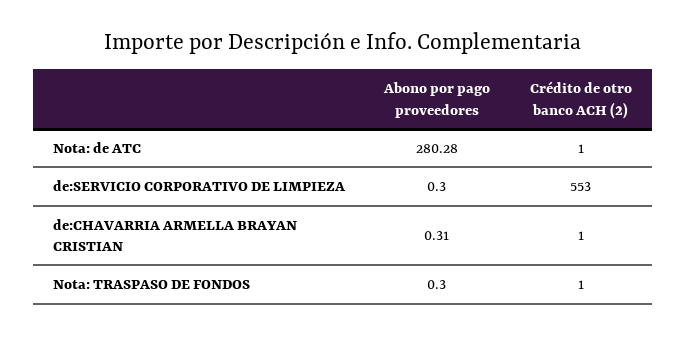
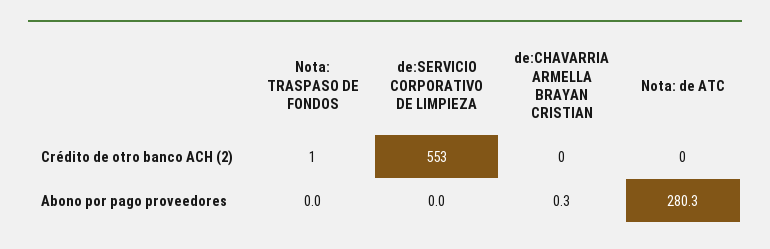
  {
    "Abono por pago proveedores": {
      "Nota: de ATC": 280.28,
-     "de:SERVICIO CORPORATIVO DE LIMPIEZA": 0.3,
+     "de:SERVICIO CORPORATIVO DE LIMPIEZA": 0,
      "de:CHAVARRIA ARMELLA BRAYAN CRISTIAN": 0.31,
-     "Nota: TRASPASO DE FONDOS": 0.3
+     "Nota: TRASPASO DE FONDOS": 0
    },
    "Crédito de otro banco ACH (2)": {
-     "Nota: de ATC": 1,
+     "Nota: de ATC": 0,
      "de:SERVICIO CORPORATIVO DE LIMPIEZA": 553,
-     "de:CHAVARRIA ARMELLA BRAYAN CRISTIAN": 1,
+     "de:CHAVARRIA ARMELLA BRAYAN CRISTIAN": 0,
      "Nota: TRASPASO DE FONDOS": 1
    }
  }

